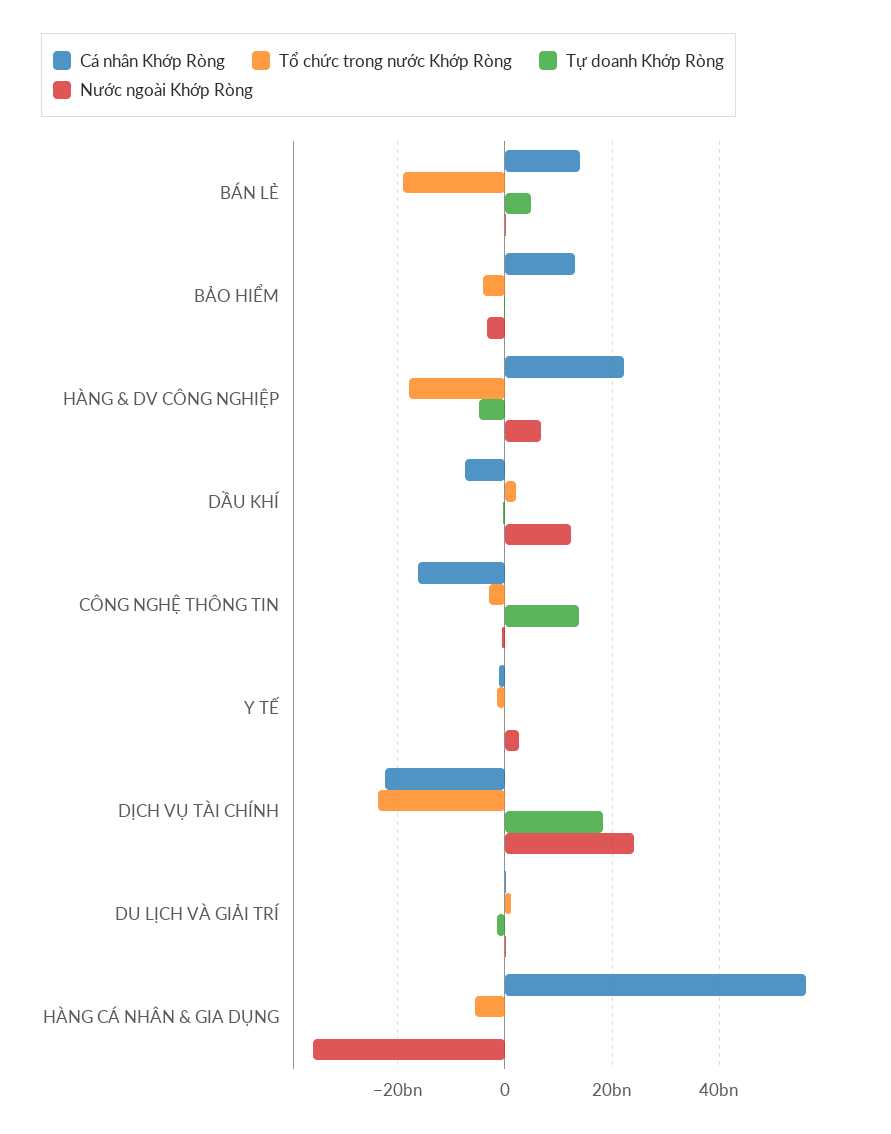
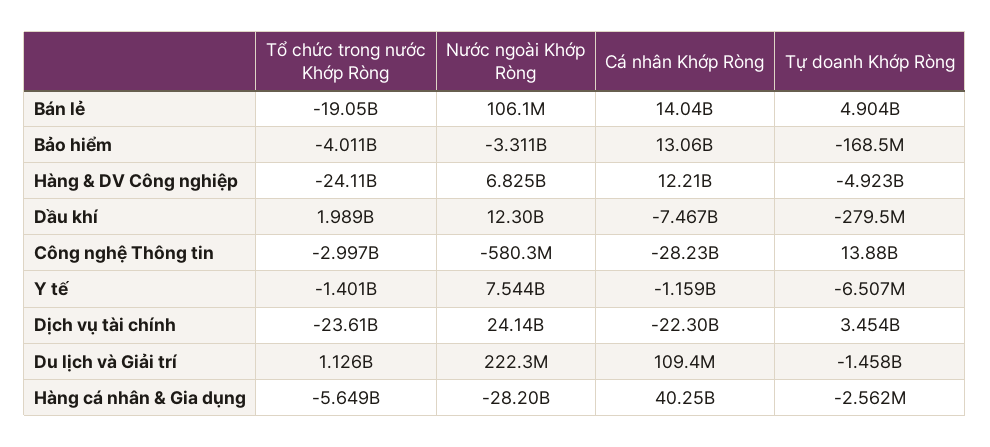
  {
    "Cá nhân Khớp Ròng": {
      "BÁN LẺ": 14040000000,
      "BẢO HIỂM": 13060000000,
-     "HÀNG & DV CÔNG NGHIỆP": 22000000000,
+     "HÀNG & DV CÔNG NGHIỆP": 12210000000,
      "DẦU KHÍ": -7467000000,
-     "CÔNG NGHỆ THÔNG TIN": -16000000000,
+     "CÔNG NGHỆ THÔNG TIN": -28230000000,
      "Y TẾ": -1159000000,
      "DỊCH VỤ TÀI CHÍNH": -22300000000,
      "DU LỊCH VÀ GIẢI TRÍ": 109400000,
-     "HÀNG CÁ NHÂN & GIA DỤNG": 56000000000
+     "HÀNG CÁ NHÂN & GIA DỤNG": 40250000000
    },
    "Tổ chức trong nước Khớp Ròng": {
      "BÁN LẺ": -19050000000,
      "BẢO HIỂM": -4011000000,
-     "HÀNG & DV CÔNG NGHIỆP": -18000000000,
+     "HÀNG & DV CÔNG NGHIỆP": -24110000000,
      "DẦU KHÍ": 1989000000,
      "CÔNG NGHỆ THÔNG TIN": -2997000000,
      "Y TẾ": -1401000000,
      "DỊCH VỤ TÀI CHÍNH": -23610000000,
      "DU LỊCH VÀ GIẢI TRÍ": 1126000000,
      "HÀNG CÁ NHÂN & GIA DỤNG": -5649000000
    },
    "Tự doanh Khớp Ròng": {
      "BÁN LẺ": 4904000000,
      "BẢO HIỂM": -168500000,
      "HÀNG & DV CÔNG NGHIỆP": -4923000000,
      "DẦU KHÍ": -279500000,
      "CÔNG NGHỆ THÔNG TIN": 13880000000,
      "Y TẾ": -6507000,
-     "DỊCH VỤ TÀI CHÍNH": 18000000000,
+     "DỊCH VỤ TÀI CHÍNH": 3454000000,
      "DU LỊCH VÀ GIẢI TRÍ": -1458000000,
      "HÀNG CÁ NHÂN & GIA DỤNG": -2562000
    },
    "Nước ngoài Khớp Ròng": {
      "BÁN LẺ": 106100000,
      "BẢO HIỂM": -3311000000,
      "HÀNG & DV CÔNG NGHIỆP": 6825000000,
      "DẦU KHÍ": 12300000000,
      "CÔNG NGHỆ THÔNG TIN": -580300000,
-     "Y TẾ": 2000000000,
+     "Y TẾ": 7544000000,
      "DỊCH VỤ TÀI CHÍNH": 24140000000,
      "DU LỊCH VÀ GIẢI TRÍ": 222300000,
-     "HÀNG CÁ NHÂN & GIA DỤNG": -36000000000
+     "HÀNG CÁ NHÂN & GIA DỤNG": -28200000000
    }
  }

